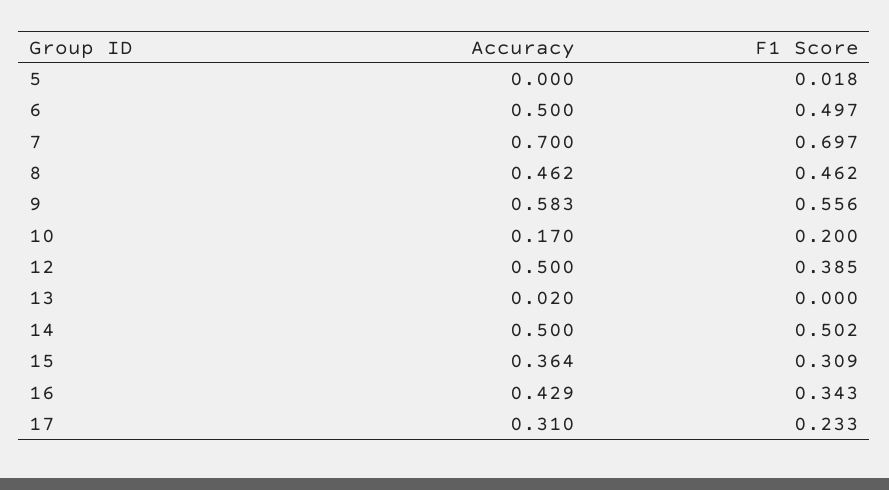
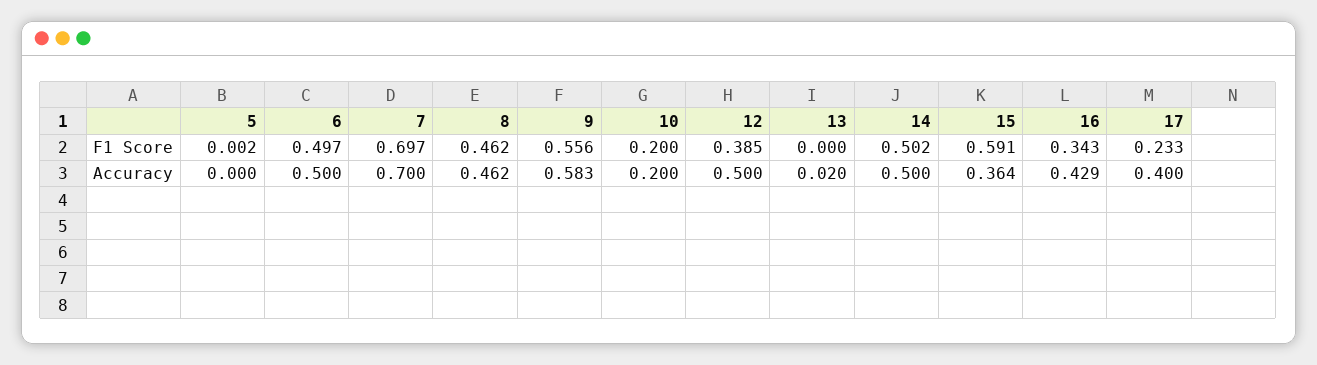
  {
    "Accuracy": {
      "5": 0,
      "6": 0.5,
      "7": 0.7,
      "8": 0.462,
      "9": 0.583,
-     "10": 0.17,
+     "10": 0.2,
      "12": 0.5,
      "13": 0.02,
      "14": 0.5,
      "15": 0.364,
      "16": 0.429,
-     "17": 0.31
+     "17": 0.4
    },
    "F1 Score": {
-     "5": 0.018,
+     "5": 0.002,
      "6": 0.497,
      "7": 0.697,
      "8": 0.462,
      "9": 0.556,
      "10": 0.2,
      "12": 0.385,
      "13": 0,
      "14": 0.502,
-     "15": 0.309,
+     "15": 0.591,
      "16": 0.343,
      "17": 0.233
    }
  }

